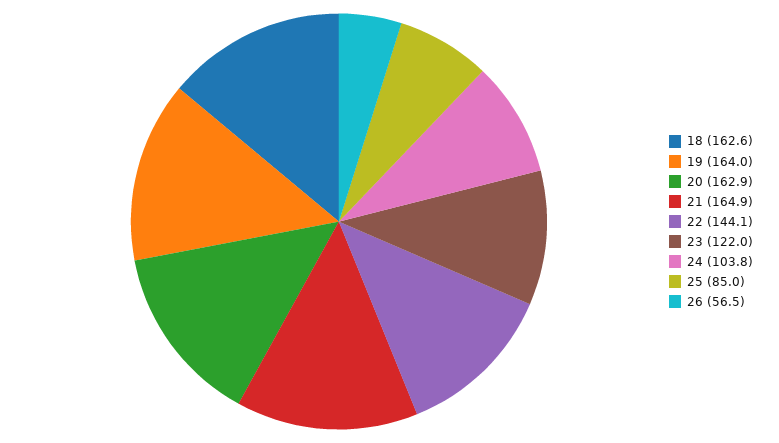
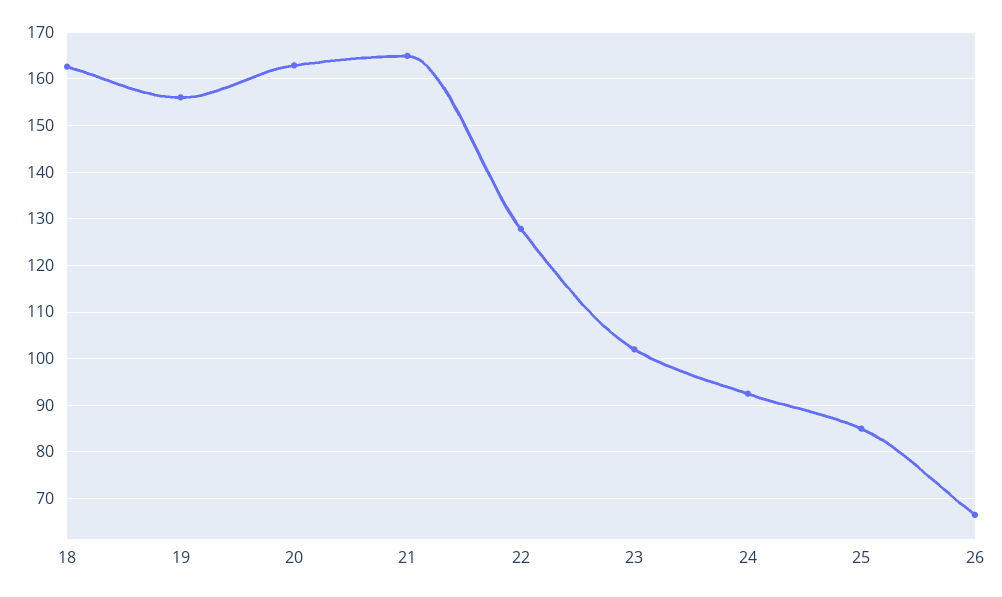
  {
    "18": 162.6,
-   "19": 164,
+   "19": 156,
    "20": 162.9,
    "21": 164.9,
-   "22": 144.1,
+   "22": 128,
-   "23": 122,
+   "23": 102,
-   "24": 103.8,
+   "24": 92,
    "25": 85,
-   "26": 56.5
+   "26": 66
  }

